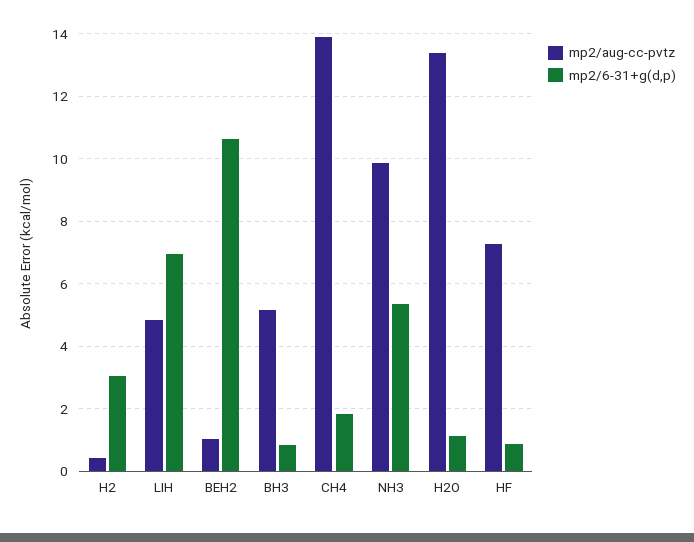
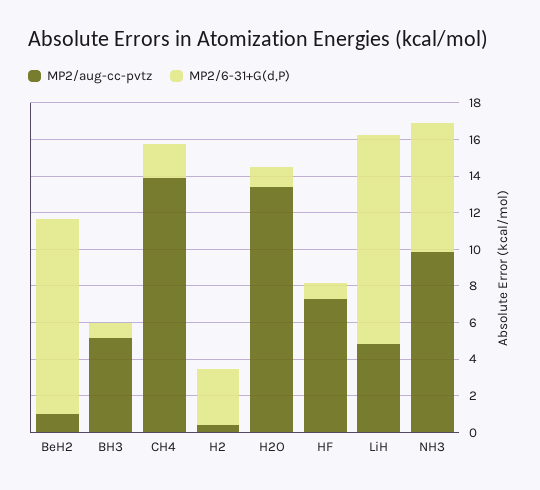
  {
    "mp2/aug-cc-pvtz": {
      "H2": 0.4,
      "LIH": 4.8,
      "BEH2": 1,
      "BH3": 5.2,
      "CH4": 14,
      "NH3": 9.8,
      "H2O": 13.4,
      "HF": 7.2
    },
    "mp2/6-31+g(d,p)": {
      "H2": 3,
-     "LIH": 7,
+     "LIH": 11.5,
      "BEH2": 10.6,
      "BH3": 0.8,
      "CH4": 1.8,
-     "NH3": 5.4,
+     "NH3": 7,
      "H2O": 1.2,
      "HF": 0.8
    }
  }

